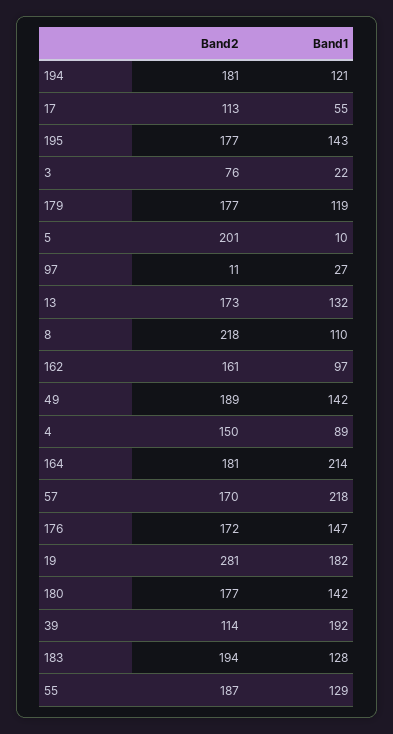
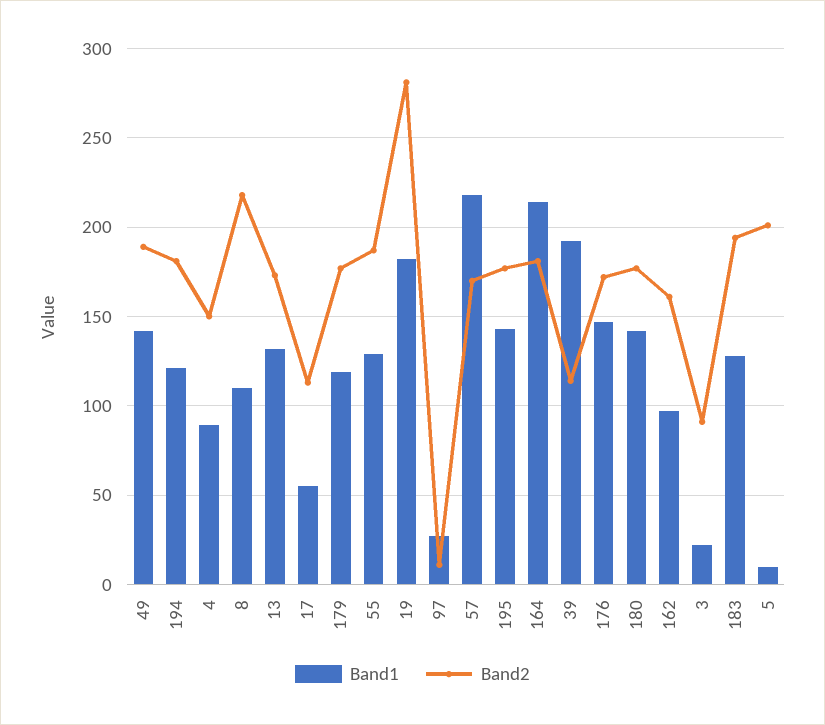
  {
    "Band2": {
      "194": 181,
      "17": 113,
      "195": 177,
-     "3": 76,
+     "3": 90,
      "179": 177,
      "5": 201,
      "97": 11,
      "13": 173,
      "8": 218,
      "162": 161,
      "49": 189,
      "4": 150,
      "164": 181,
      "57": 170,
      "176": 172,
      "19": 281,
      "180": 177,
      "39": 114,
      "183": 194,
      "55": 187
    },
    "Band1": {
      "194": 121,
      "17": 55,
      "195": 143,
      "3": 22,
      "179": 119,
      "5": 10,
      "97": 27,
      "13": 132,
      "8": 110,
      "162": 97,
      "49": 142,
      "4": 89,
      "164": 214,
      "57": 218,
      "176": 147,
      "19": 182,
      "180": 142,
      "39": 192,
      "183": 128,
      "55": 129
    }
  }

